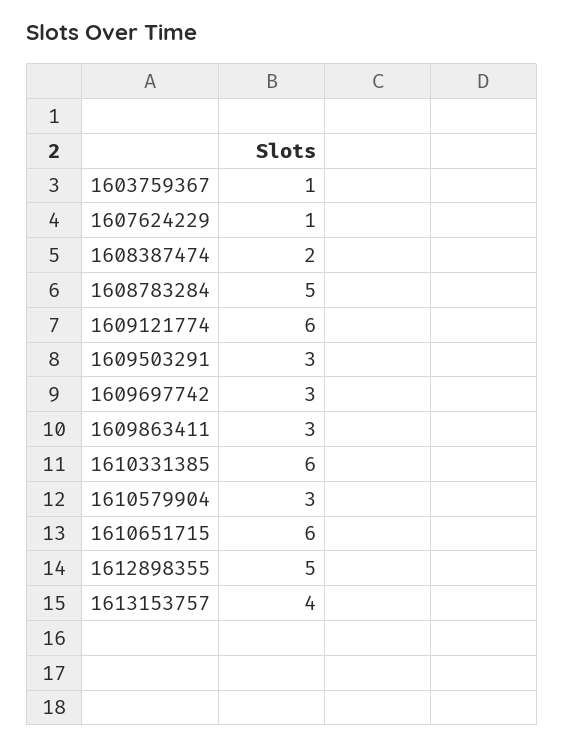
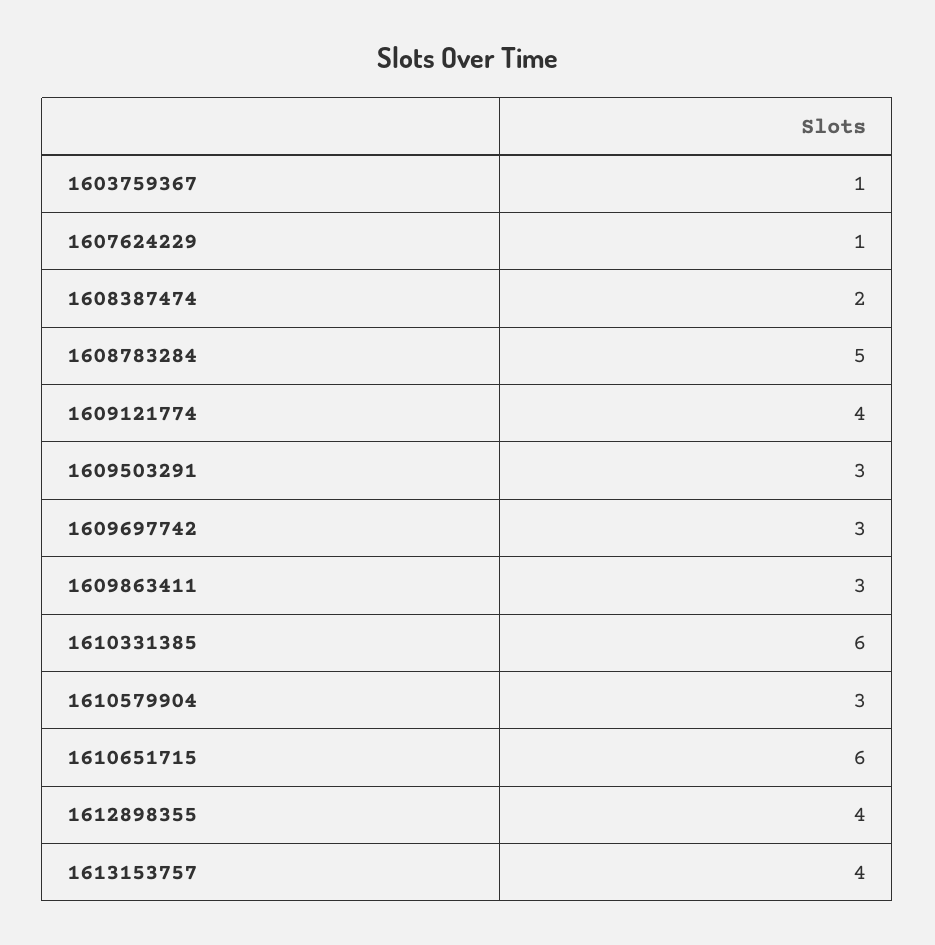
  {
    "1603759367": 1,
    "1607624229": 1,
    "1608387474": 2,
    "1608783284": 5,
-   "1609121774": 6,
+   "1609121774": 4,
    "1609503291": 3,
    "1609697742": 3,
    "1609863411": 3,
    "1610331385": 6,
    "1610579904": 3,
    "1610651715": 6,
-   "1612898355": 5,
+   "1612898355": 4,
    "1613153757": 4
  }

